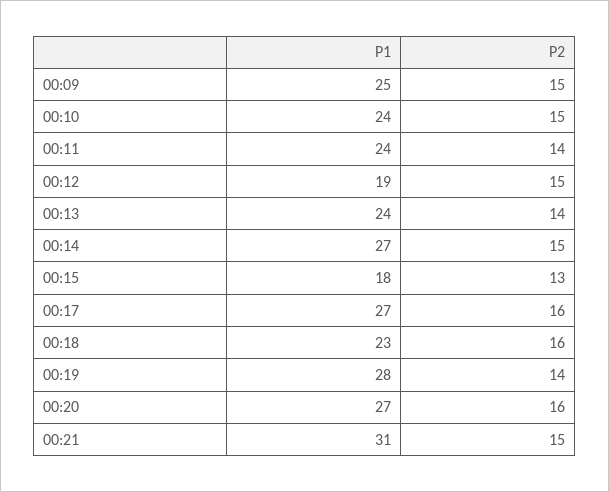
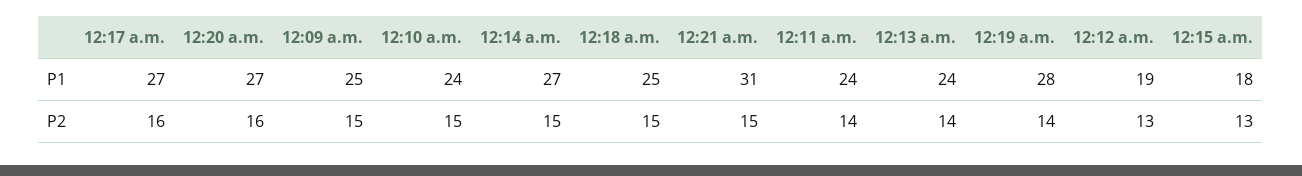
  {
    "P1": {
      "00:09": 25,
      "00:10": 24,
      "00:11": 24,
      "00:12": 19,
      "00:13": 24,
      "00:14": 27,
      "00:15": 18,
      "00:17": 27,
-     "00:18": 23,
+     "00:18": 25,
      "00:19": 28,
      "00:20": 27,
      "00:21": 31
    },
    "P2": {
      "00:09": 15,
      "00:10": 15,
      "00:11": 14,
-     "00:12": 15,
+     "00:12": 13,
      "00:13": 14,
      "00:14": 15,
      "00:15": 13,
      "00:17": 16,
-     "00:18": 16,
+     "00:18": 15,
      "00:19": 14,
      "00:20": 16,
      "00:21": 15
    }
  }

